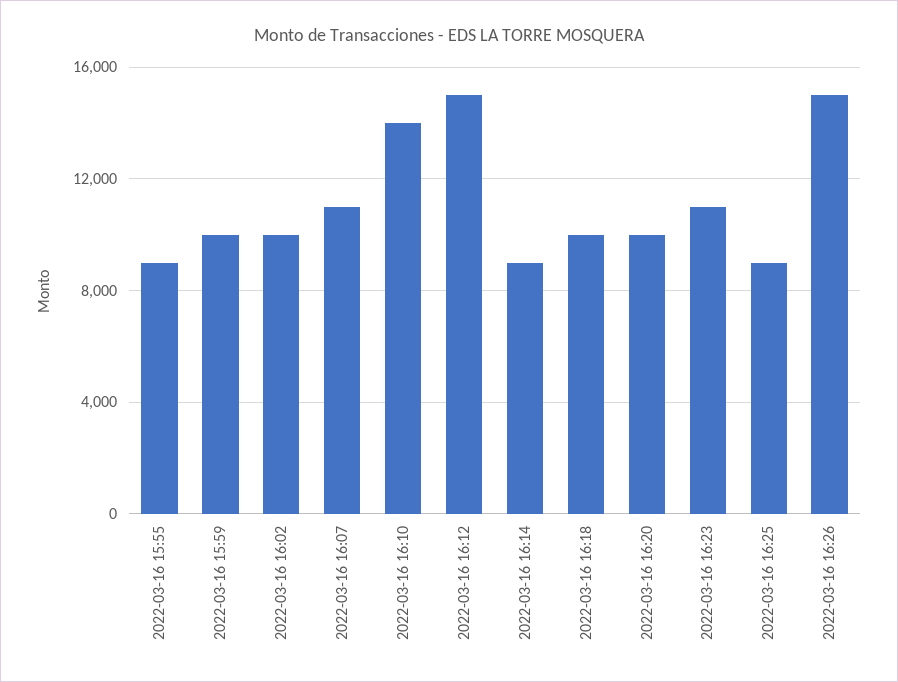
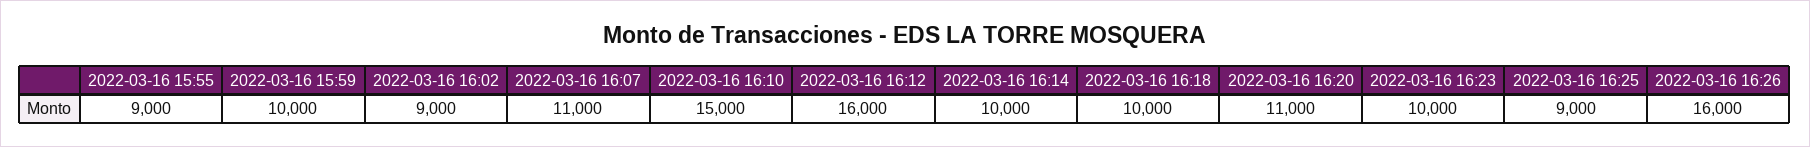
  {
    "2022-03-16 15:55": 9000,
    "2022-03-16 15:59": 10000,
-   "2022-03-16 16:02": 10000,
+   "2022-03-16 16:02": 9000,
    "2022-03-16 16:07": 11000,
-   "2022-03-16 16:10": 14000,
+   "2022-03-16 16:10": 15000,
-   "2022-03-16 16:12": 15000,
+   "2022-03-16 16:12": 16000,
-   "2022-03-16 16:14": 9000,
+   "2022-03-16 16:14": 10000,
    "2022-03-16 16:18": 10000,
-   "2022-03-16 16:20": 10000,
+   "2022-03-16 16:20": 11000,
-   "2022-03-16 16:23": 11000,
+   "2022-03-16 16:23": 10000,
    "2022-03-16 16:25": 9000,
-   "2022-03-16 16:26": 15000
+   "2022-03-16 16:26": 16000
  }

